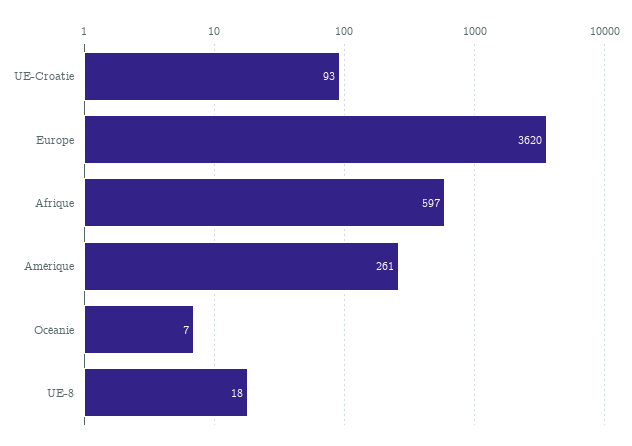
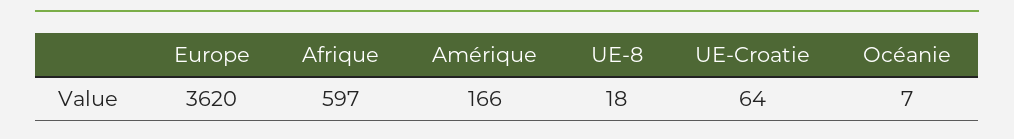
  {
-   "UE-Croatie": 93,
+   "UE-Croatie": 64,
    "Europe": 3620,
    "Afrique": 597,
-   "Amérique": 261,
+   "Amérique": 166,
    "Océanie": 7,
    "UE-8": 18
  }

